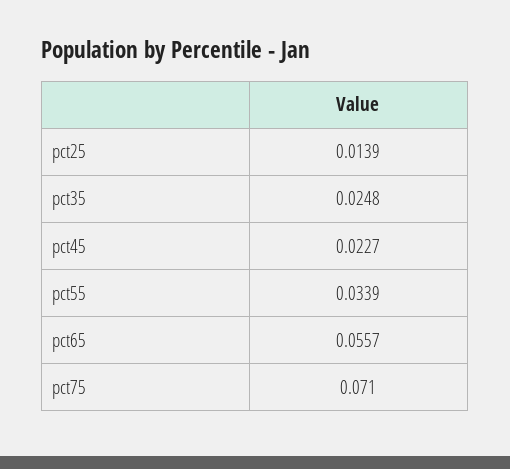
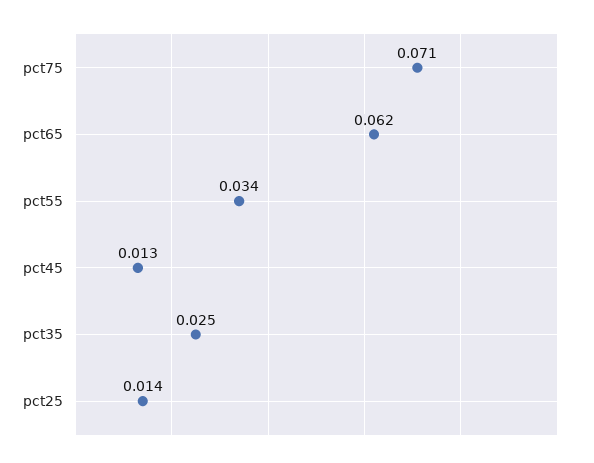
  {
    "pct25": 0.0139,
    "pct35": 0.0248,
-   "pct45": 0.0227,
+   "pct45": 0.013,
    "pct55": 0.0339,
-   "pct65": 0.0557,
+   "pct65": 0.062,
    "pct75": 0.071
  }

